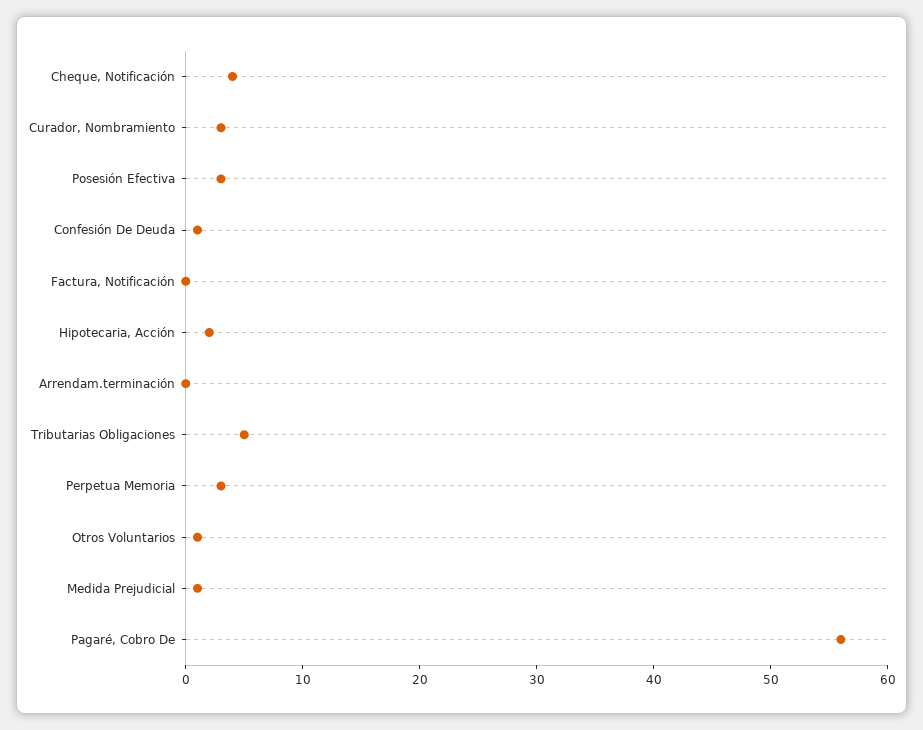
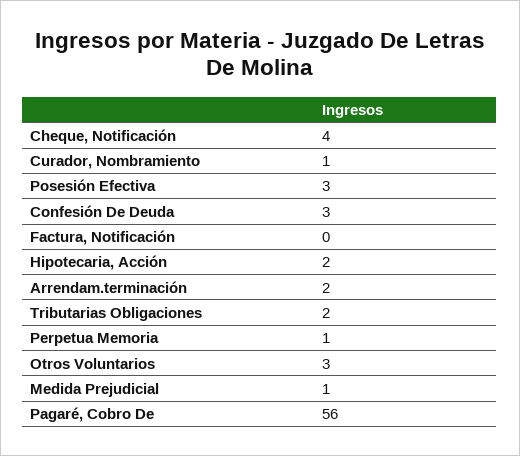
  {
    "Cheque, Notificación": 4,
-   "Curador, Nombramiento": 3,
+   "Curador, Nombramiento": 1,
    "Posesión Efectiva": 3,
-   "Confesión De Deuda": 1,
+   "Confesión De Deuda": 3,
    "Factura, Notificación": 0,
    "Hipotecaria, Acción": 2,
-   "Arrendam.terminación": 0,
+   "Arrendam.terminación": 2,
-   "Tributarias Obligaciones": 5,
+   "Tributarias Obligaciones": 2,
-   "Perpetua Memoria": 3,
+   "Perpetua Memoria": 1,
-   "Otros Voluntarios": 1,
+   "Otros Voluntarios": 3,
    "Medida Prejudicial": 1,
    "Pagaré, Cobro De": 56
  }

